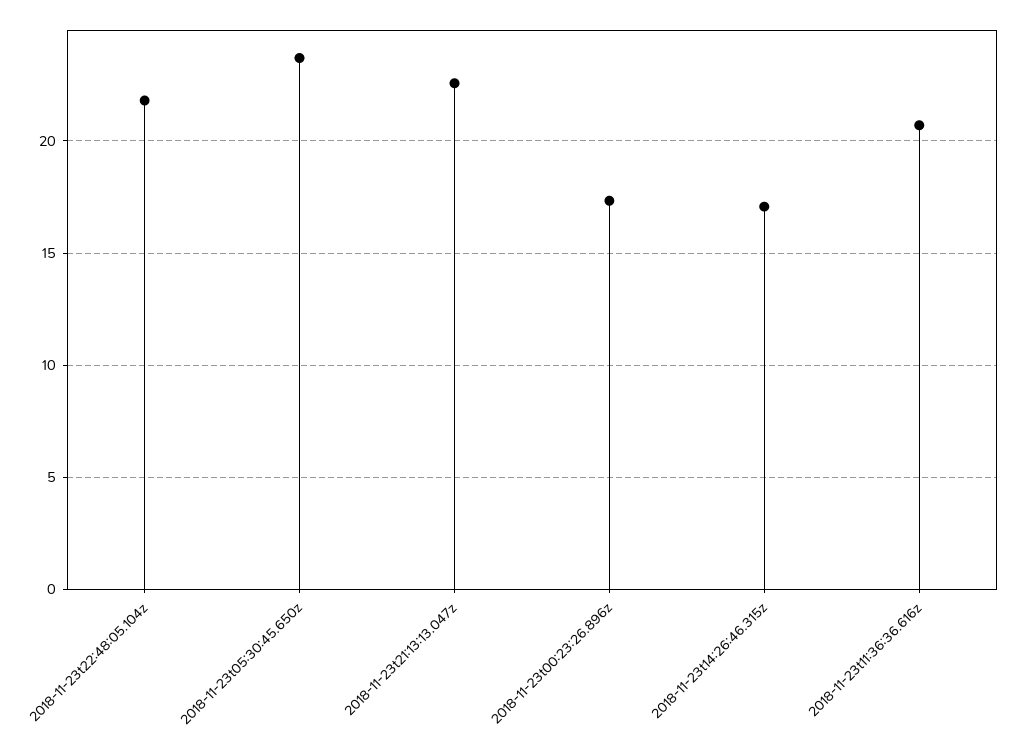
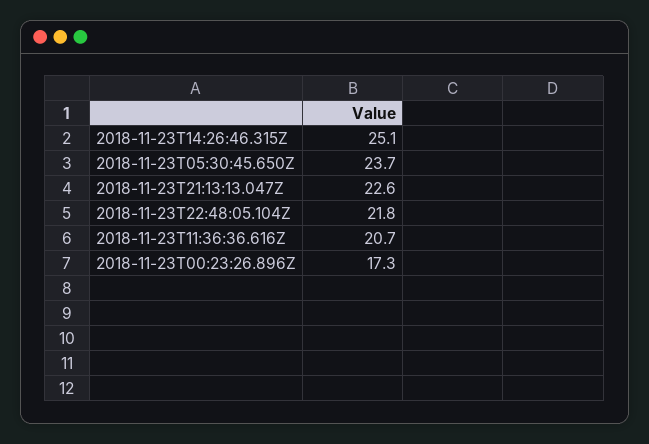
  {
    "2018-11-23t22:48:05.104z": 21.8,
    "2018-11-23t05:30:45.650z": 23.7,
    "2018-11-23t21:13:13.047z": 22.6,
    "2018-11-23t00:23:26.896z": 17.3,
-   "2018-11-23t14:26:46.315z": 17,
+   "2018-11-23t14:26:46.315z": 25.1,
    "2018-11-23t11:36:36.616z": 20.7
  }

